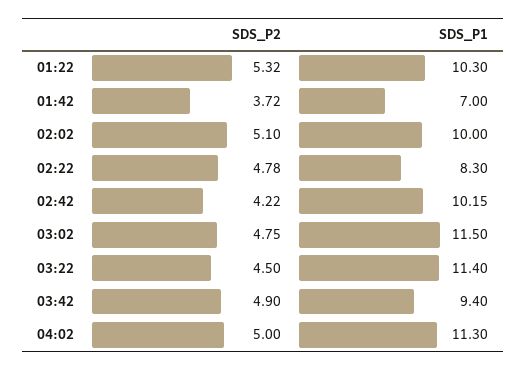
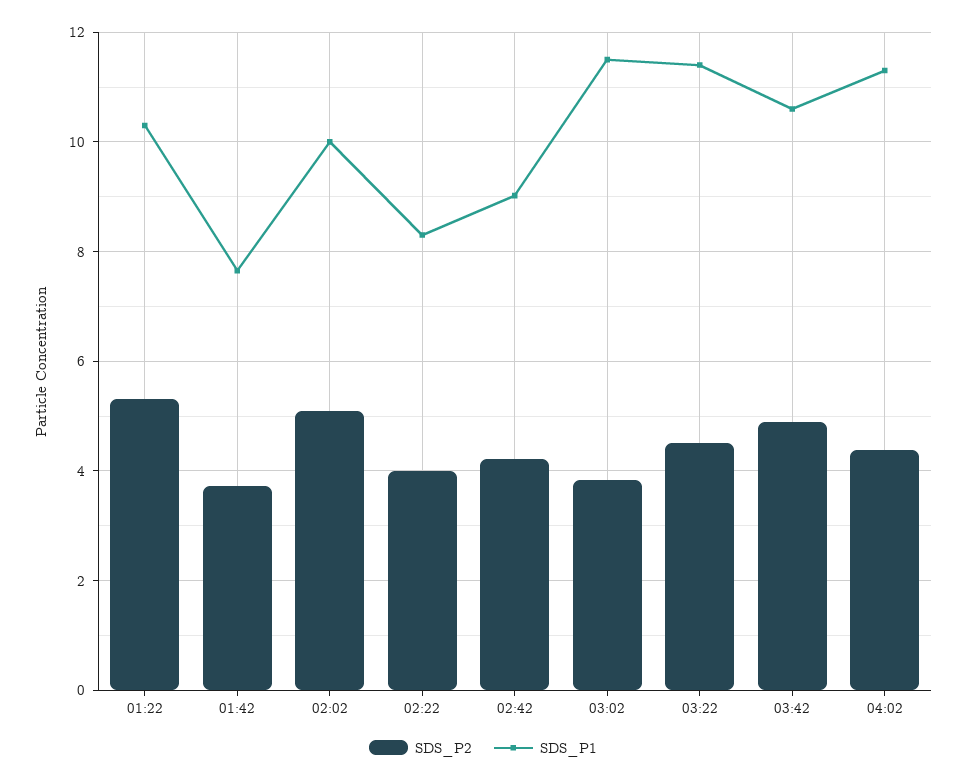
  {
    "SDS_P2": {
      "01:22": 5.32,
      "01:42": 3.72,
      "02:02": 5.1,
-     "02:22": 4.78,
+     "02:22": 4,
      "02:42": 4.22,
-     "03:02": 4.75,
+     "03:02": 3.8,
      "03:22": 4.5,
      "03:42": 4.9,
-     "04:02": 5
+     "04:02": 4.4
    },
    "SDS_P1": {
      "01:22": 10.3,
-     "01:42": 7,
+     "01:42": 7.6,
      "02:02": 10,
      "02:22": 8.3,
-     "02:42": 10.15,
+     "02:42": 9,
      "03:02": 11.5,
      "03:22": 11.4,
-     "03:42": 9.4,
+     "03:42": 10.6,
      "04:02": 11.3
    }
  }

